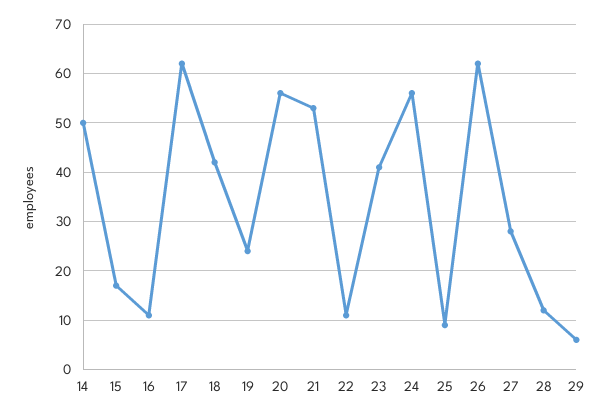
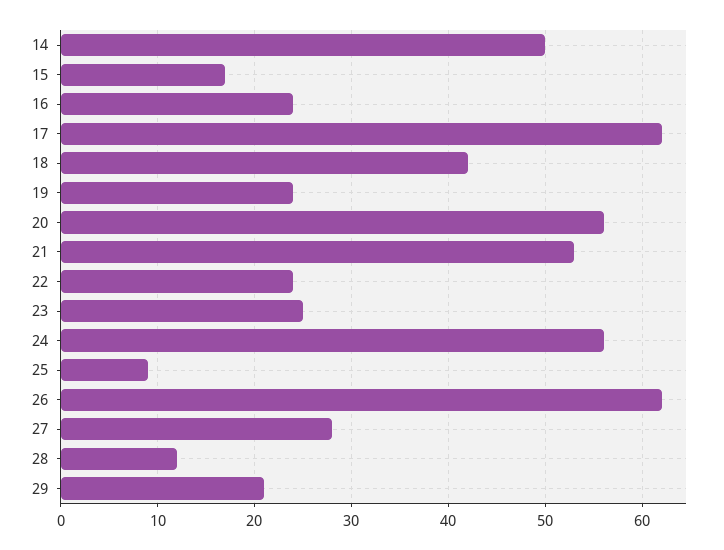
  {
    "14": 50,
    "15": 17,
-   "16": 10,
+   "16": 24,
    "17": 62,
    "18": 42,
    "19": 24,
    "20": 56,
    "21": 53,
-   "22": 10,
+   "22": 24,
-   "23": 40,
+   "23": 25,
    "24": 56,
    "25": 9,
    "26": 62,
    "27": 28,
    "28": 12,
-   "29": 5
+   "29": 21
  }

